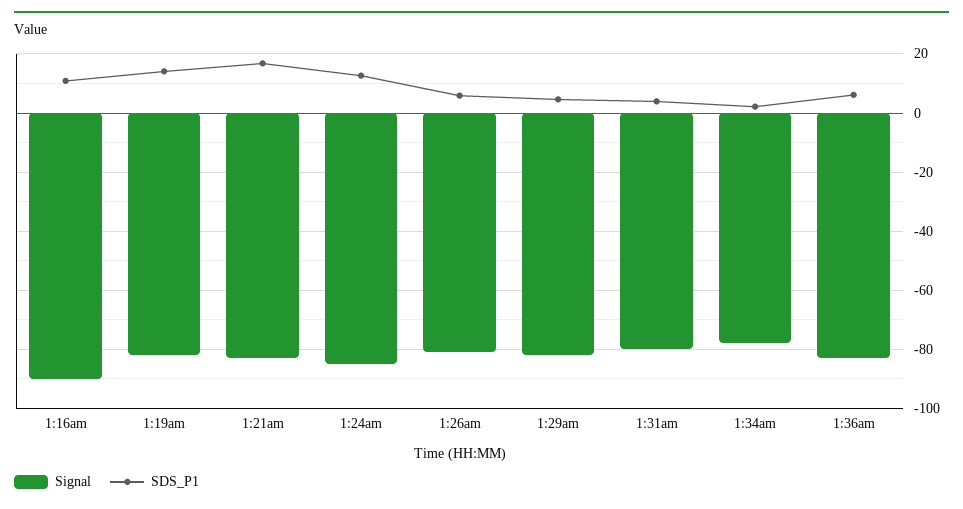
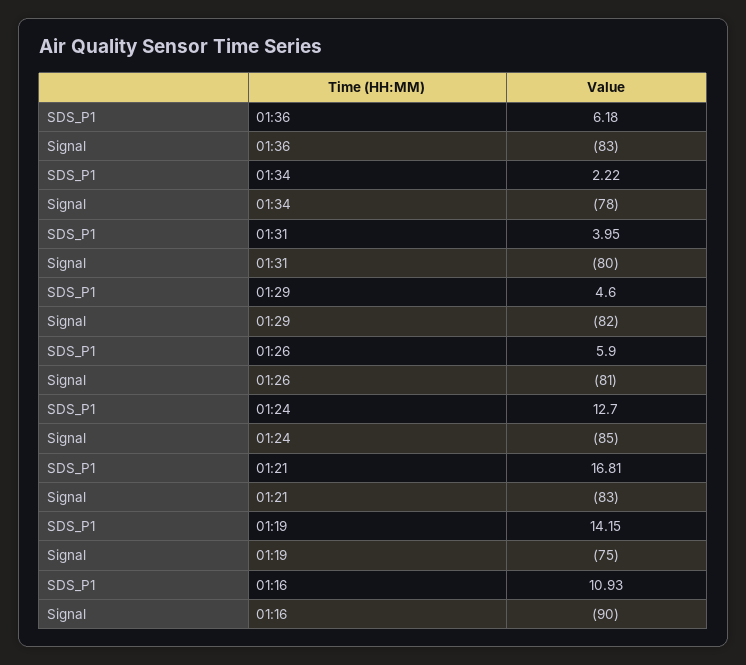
  {
    "Signal": {
      "1:16am": -90,
-     "1:19am": -82.5,
+     "1:19am": -75,
      "1:21am": -83,
      "1:24am": -85,
      "1:26am": -81,
      "1:29am": -82,
      "1:31am": -80,
      "1:34am": -78,
      "1:36am": -83
    },
    "SDS_P1": {
      "1:16am": 10.93,
      "1:19am": 14.15,
      "1:21am": 16.81,
      "1:24am": 12.7,
      "1:26am": 5.9,
      "1:29am": 4.6,
      "1:31am": 3.95,
      "1:34am": 2.22,
      "1:36am": 6.18
    }
  }

